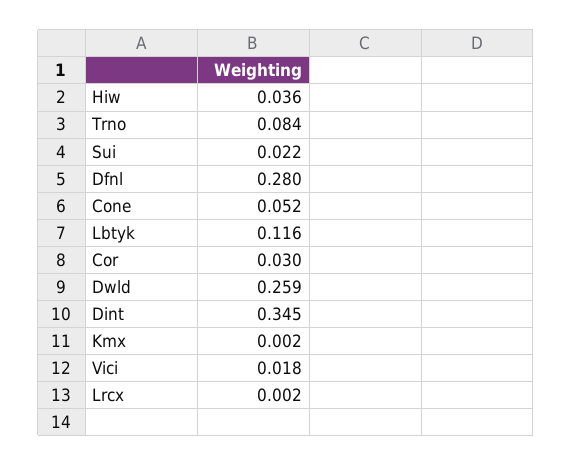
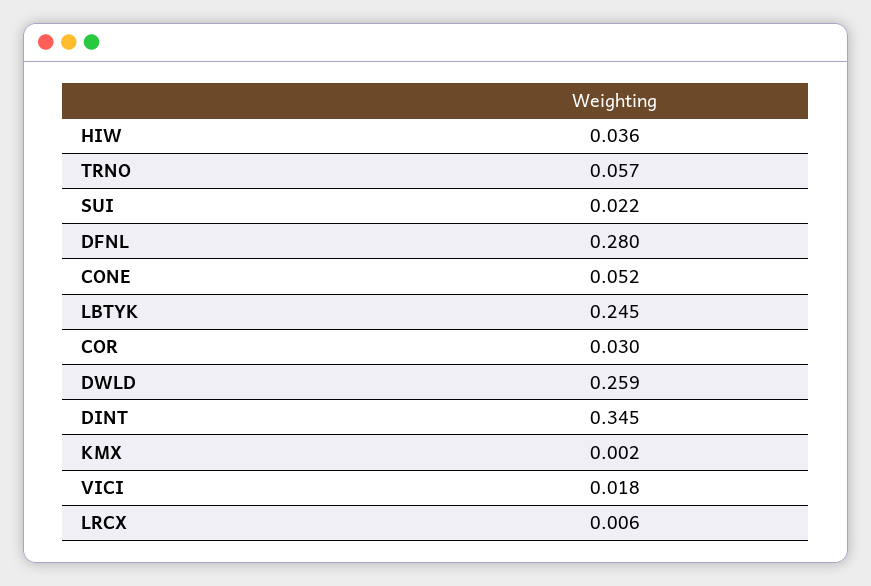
  {
    "Hiw": 0.036,
-   "Trno": 0.084,
+   "Trno": 0.057,
    "Sui": 0.022,
    "Dfnl": 0.28,
    "Cone": 0.052,
-   "Lbtyk": 0.116,
+   "Lbtyk": 0.245,
    "Cor": 0.03,
    "Dwld": 0.259,
    "Dint": 0.345,
    "Kmx": 0.002,
    "Vici": 0.018,
-   "Lrcx": 0.002
+   "Lrcx": 0.006
  }

